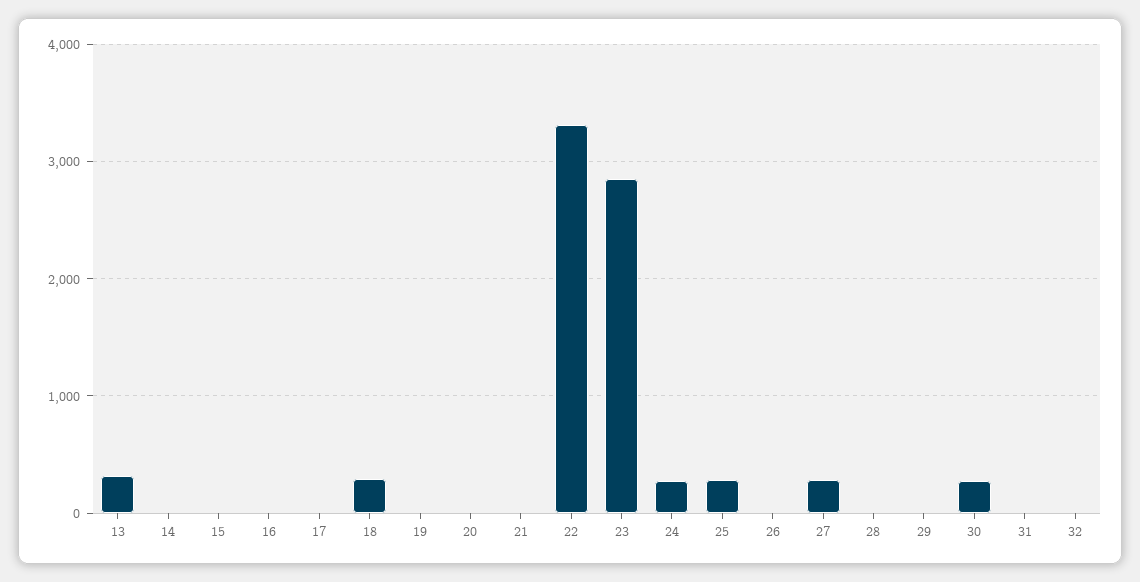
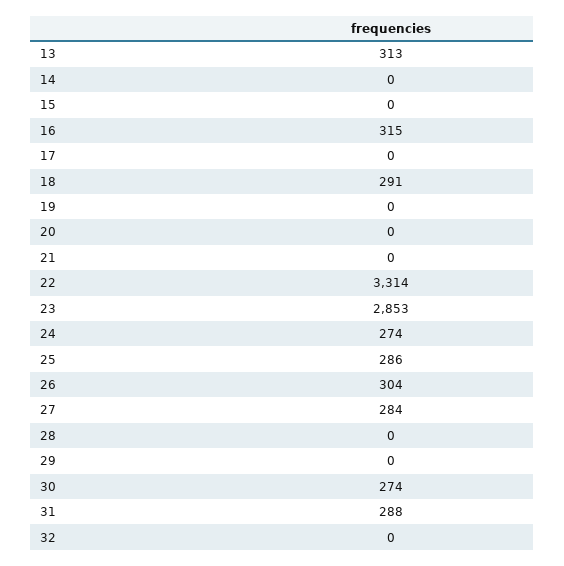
  {
    "13": 313,
    "14": 0,
    "15": 0,
-   "16": 0,
+   "16": 315,
    "17": 0,
    "18": 291,
    "19": 0,
    "20": 0,
    "21": 0,
    "22": 3314,
    "23": 2853,
    "24": 274,
    "25": 286,
-   "26": 0,
+   "26": 304,
    "27": 284,
    "28": 0,
    "29": 0,
    "30": 274,
-   "31": 0,
+   "31": 288,
    "32": 0
  }

